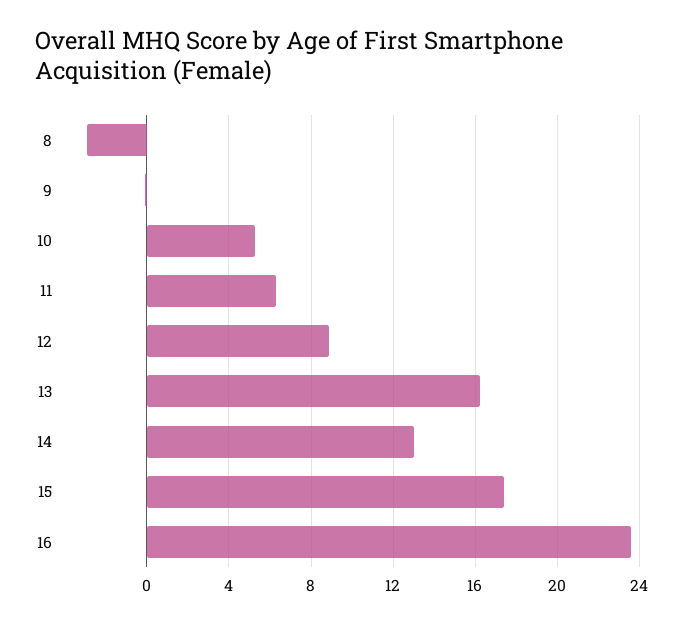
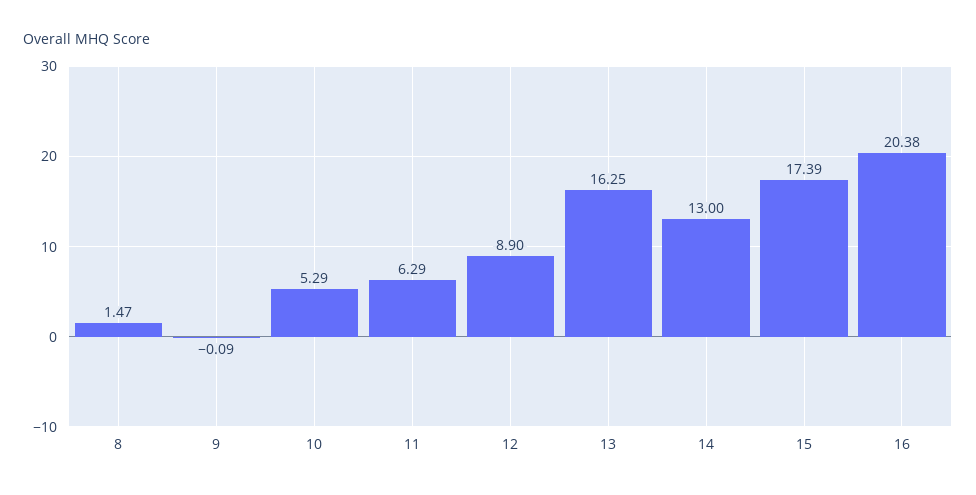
  {
-   "8": -3,
+   "8": 1.47,
    "9": -0.09,
    "10": 5.29,
    "11": 6.29,
    "12": 8.9,
    "13": 16.25,
    "14": 13,
    "15": 17.39,
-   "16": 23.5
+   "16": 20.38
  }

